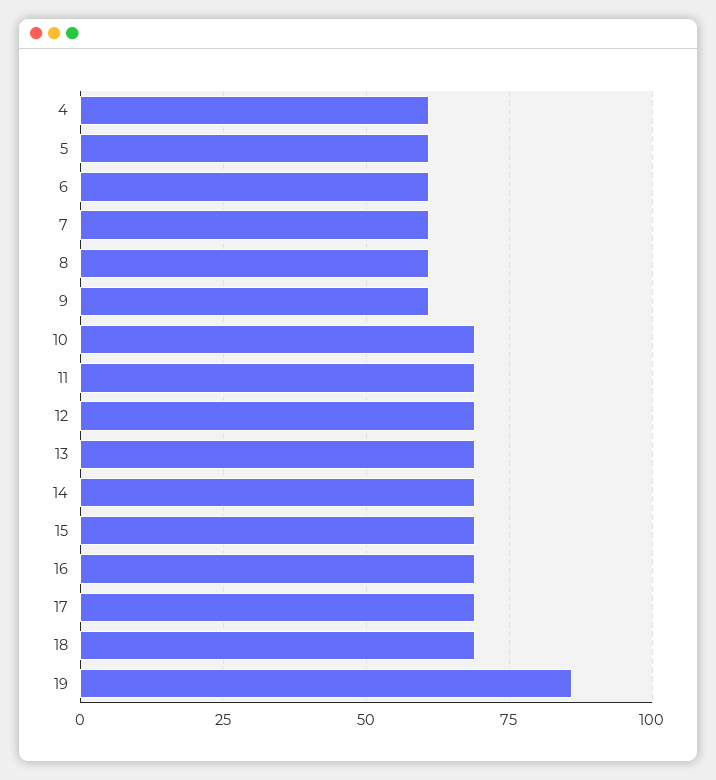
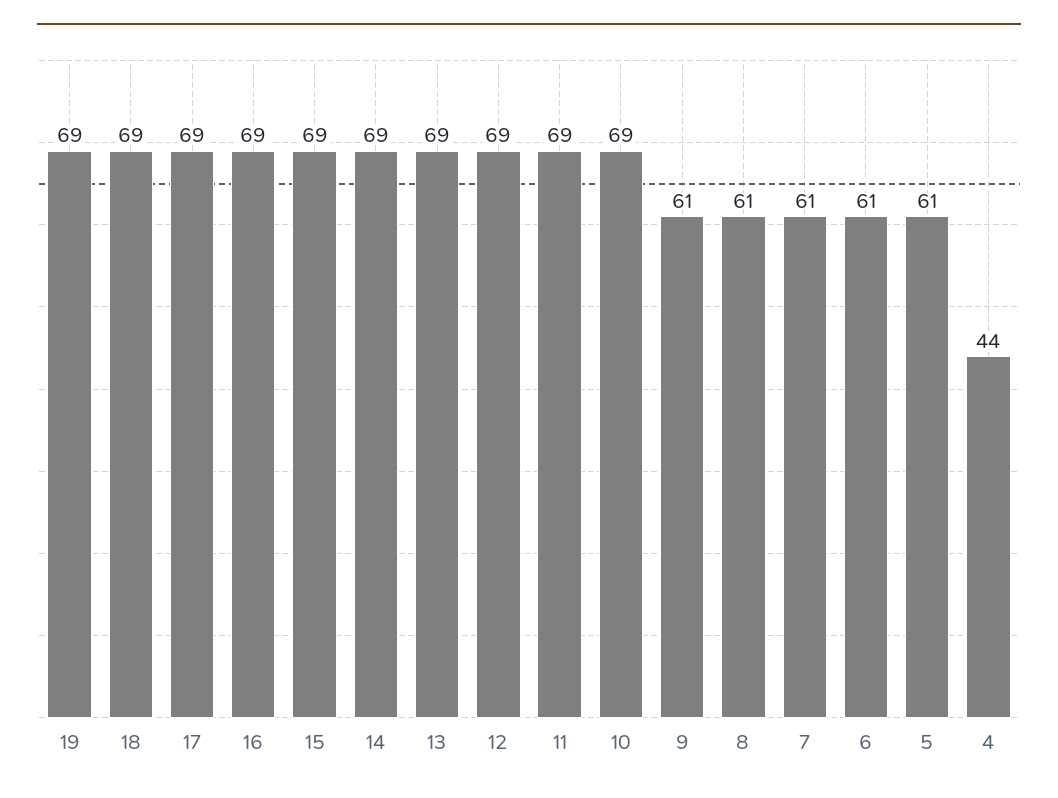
  {
-   "4": 60,
+   "4": 44,
    "5": 61,
    "6": 61,
    "7": 61,
    "8": 61,
    "9": 61,
    "10": 69,
    "11": 69,
    "12": 69,
    "13": 69,
    "14": 69,
    "15": 69,
    "16": 69,
    "17": 69,
    "18": 69,
-   "19": 85
+   "19": 69
  }

